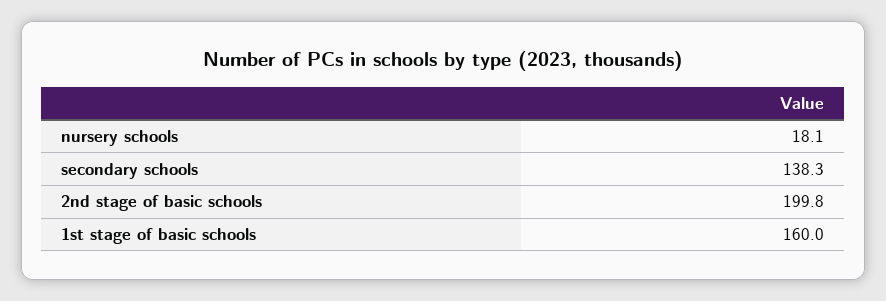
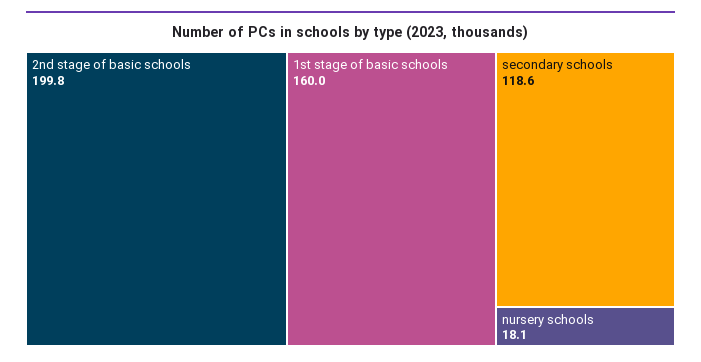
  {
    "nursery schools": 18.1,
-   "secondary schools": 138.3,
+   "secondary schools": 118.6,
    "2nd stage of basic schools": 199.8,
    "1st stage of basic schools": 160
  }

